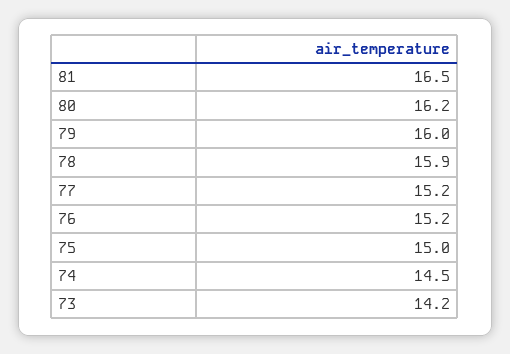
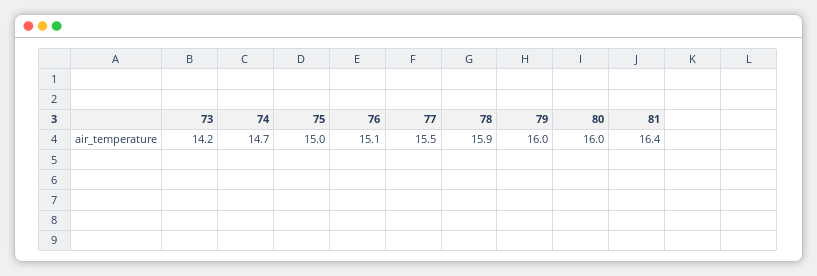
  {
-   "81": 16.5,
+   "81": 16.4,
-   "80": 16.2,
+   "80": 16,
    "79": 16,
    "78": 15.9,
-   "77": 15.2,
+   "77": 15.5,
-   "76": 15.2,
+   "76": 15.1,
    "75": 15,
-   "74": 14.5,
+   "74": 14.7,
    "73": 14.2
  }

